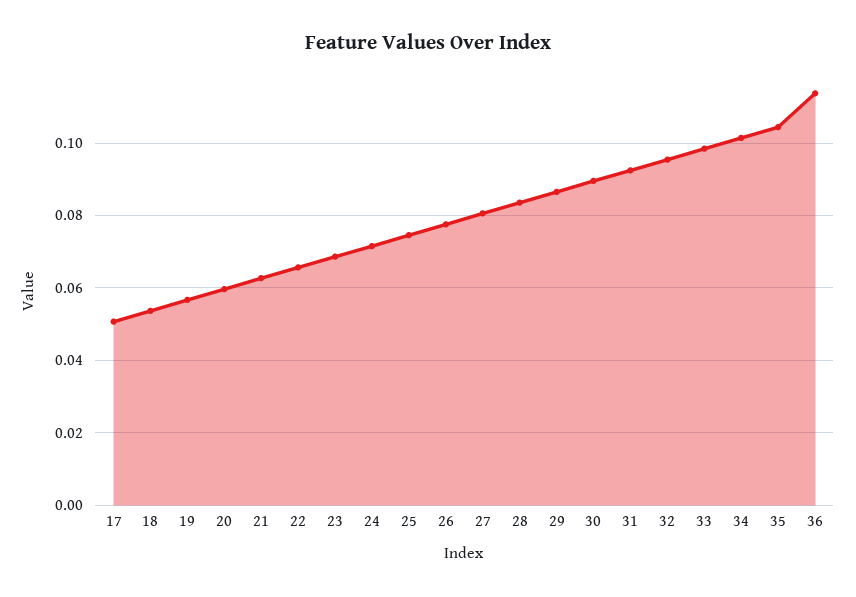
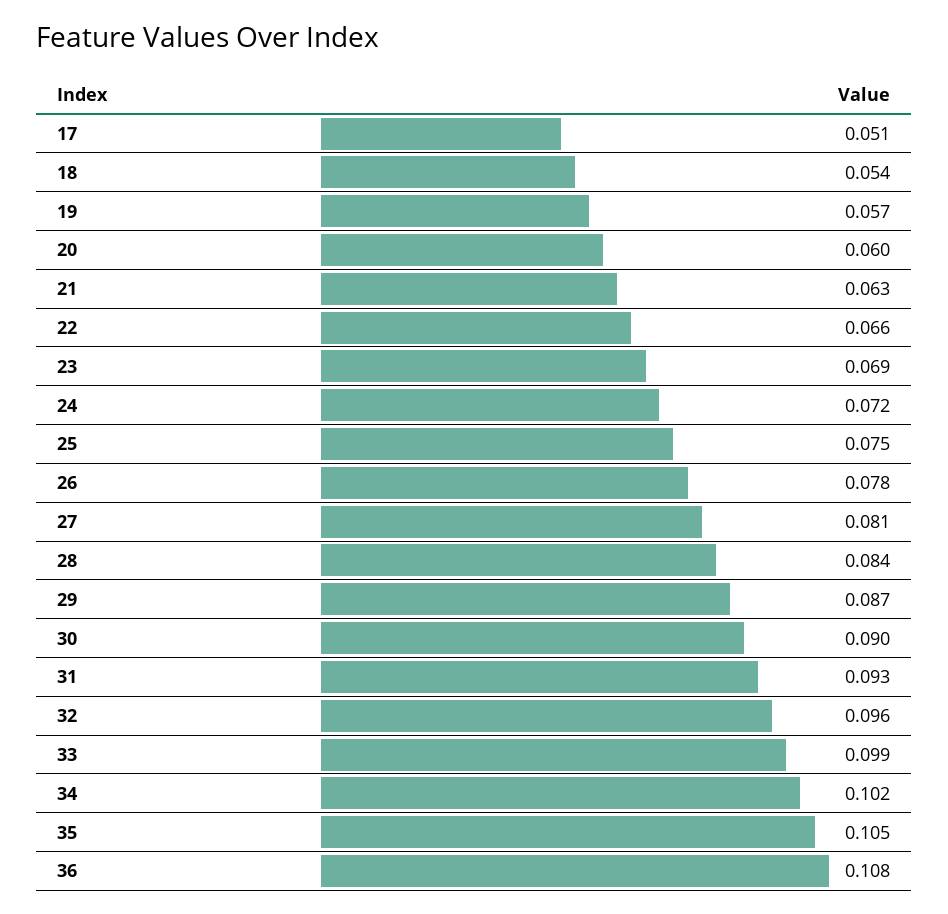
  {
    "17": 0.051,
    "18": 0.054,
    "19": 0.057,
    "20": 0.06,
    "21": 0.063,
    "22": 0.066,
    "23": 0.069,
    "24": 0.072,
    "25": 0.075,
    "26": 0.078,
    "27": 0.081,
    "28": 0.084,
    "29": 0.087,
    "30": 0.09,
    "31": 0.093,
    "32": 0.096,
    "33": 0.099,
    "34": 0.102,
    "35": 0.105,
-   "36": 0.114
+   "36": 0.108
  }

